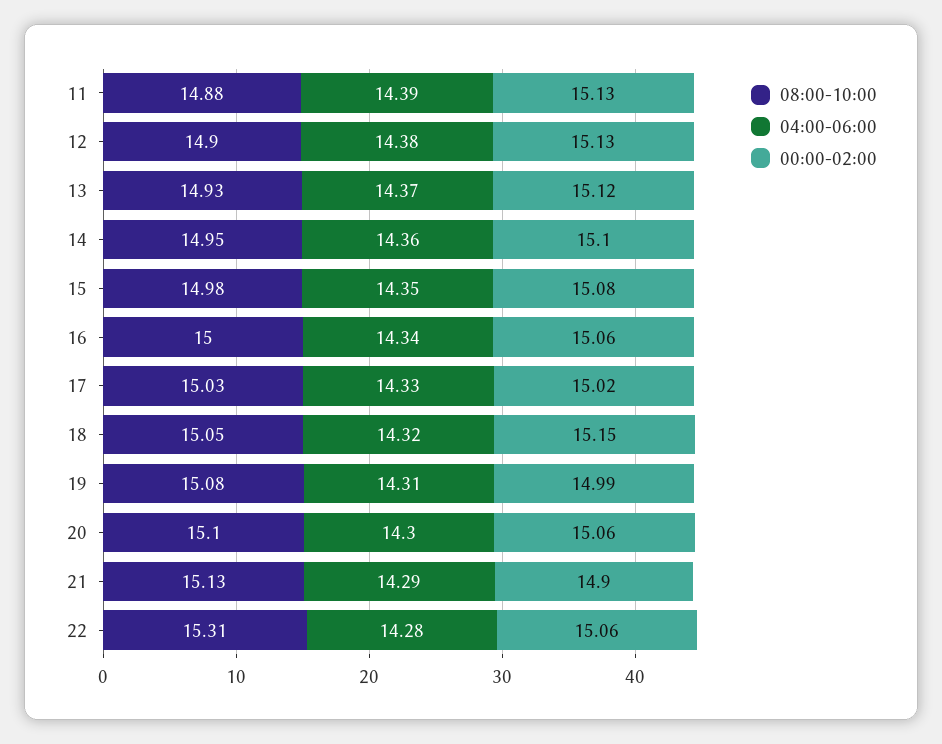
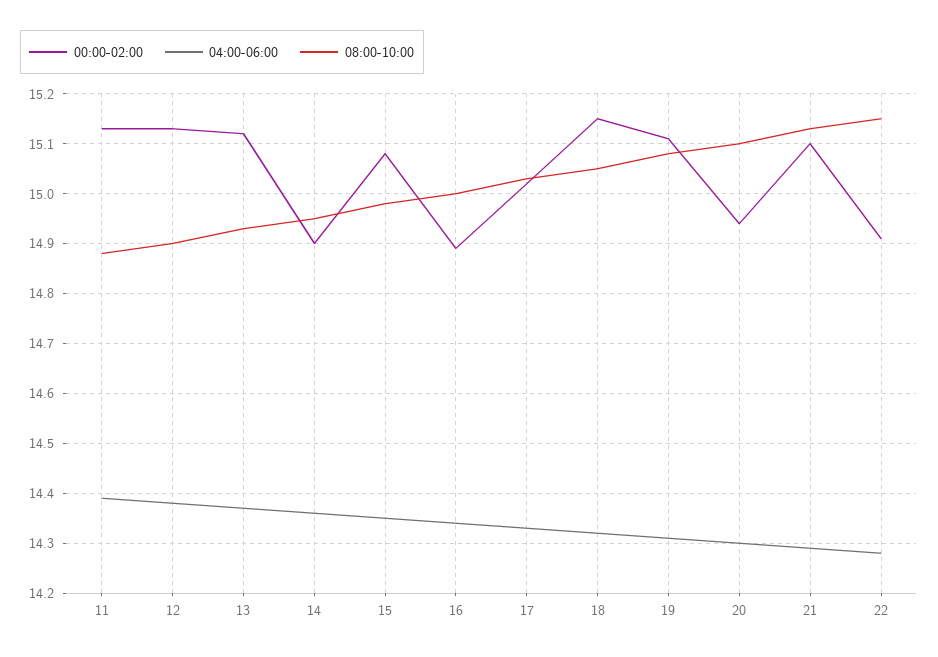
  {
    "08:00-10:00": {
      "11": 14.88,
      "12": 14.9,
      "13": 14.93,
      "14": 14.95,
      "15": 14.98,
      "16": 15,
      "17": 15.03,
      "18": 15.05,
      "19": 15.08,
      "20": 15.1,
      "21": 15.13,
-     "22": 15.31
+     "22": 15.15
    },
    "04:00-06:00": {
      "11": 14.39,
      "12": 14.38,
      "13": 14.37,
      "14": 14.36,
      "15": 14.35,
      "16": 14.34,
      "17": 14.33,
      "18": 14.32,
      "19": 14.31,
      "20": 14.3,
      "21": 14.29,
      "22": 14.28
    },
    "00:00-02:00": {
      "11": 15.13,
      "12": 15.13,
      "13": 15.12,
-     "14": 15.1,
+     "14": 14.9,
      "15": 15.08,
-     "16": 15.06,
+     "16": 14.9,
      "17": 15.02,
      "18": 15.15,
-     "19": 14.99,
+     "19": 15.1,
-     "20": 15.06,
+     "20": 14.95,
-     "21": 14.9,
+     "21": 15.1,
-     "22": 15.06
+     "22": 14.9
    }
  }

